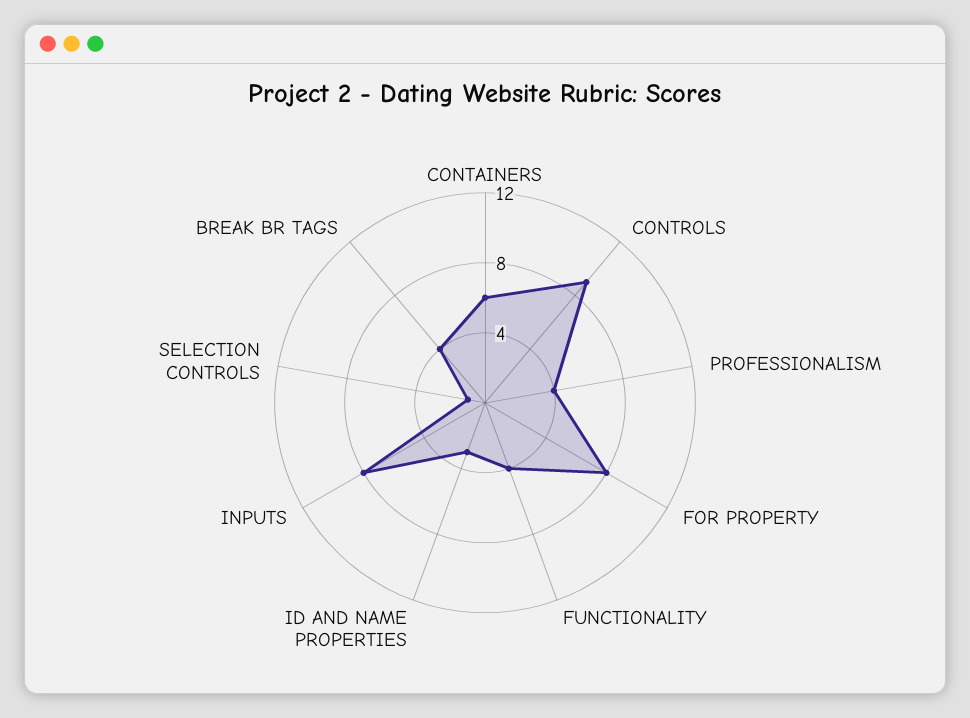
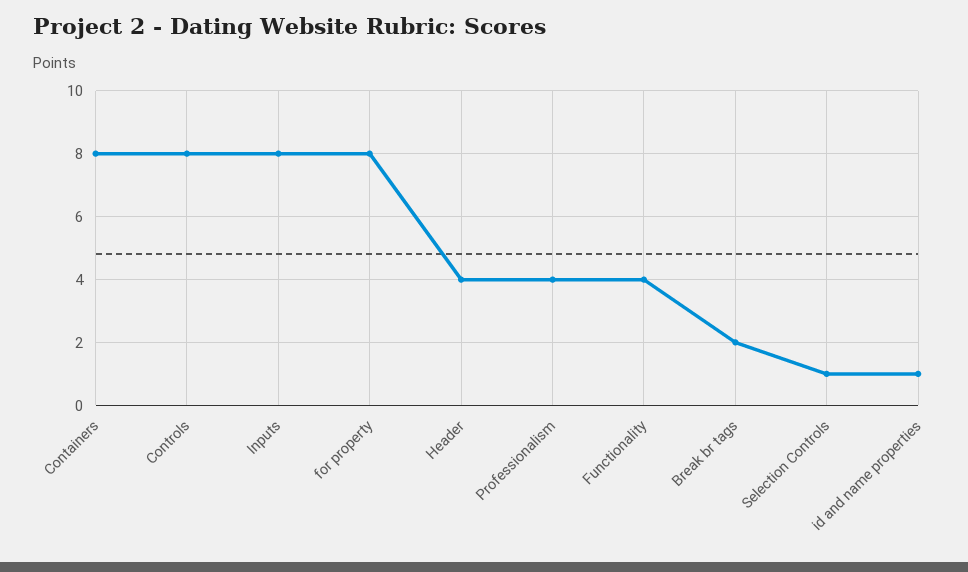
  {
-   "CONTAINERS": 6,
+   "CONTAINERS": 8,
-   "CONTROLS": 9,
+   "CONTROLS": 8,
    "PROFESSIONALISM": 4,
    "FOR PROPERTY": 8,
    "FUNCTIONALITY": 4,
-   "ID AND NAME PROPERTIES": 3,
+   "ID AND NAME PROPERTIES": 1,
    "INPUTS": 8,
    "SELECTION CONTROLS": 1,
-   "BREAK BR TAGS": 4
+   "BREAK BR TAGS": 2,
+   "Header": 4
  }

